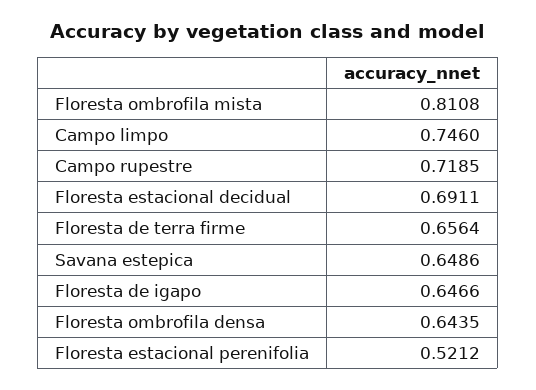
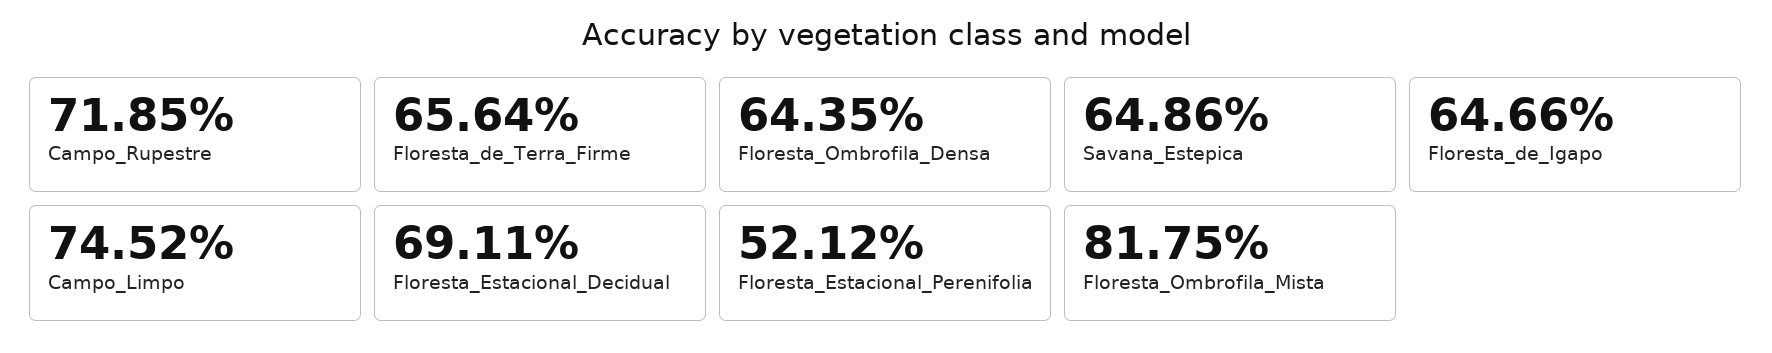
  {
-   "Floresta ombrofila mista": 0.8108,
+   "Floresta ombrofila mista": 0.8175,
-   "Campo limpo": 0.746,
+   "Campo limpo": 0.7452,
    "Campo rupestre": 0.7185,
    "Floresta estacional decidual": 0.6911,
    "Floresta de terra firme": 0.6564,
    "Savana estepica": 0.6486,
    "Floresta de igapo": 0.6466,
    "Floresta ombrofila densa": 0.6435,
    "Floresta estacional perenifolia": 0.5212
  }

